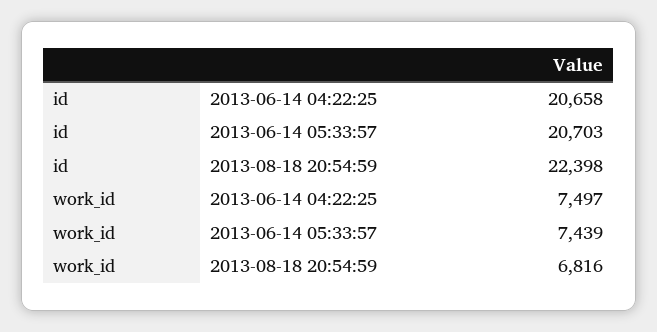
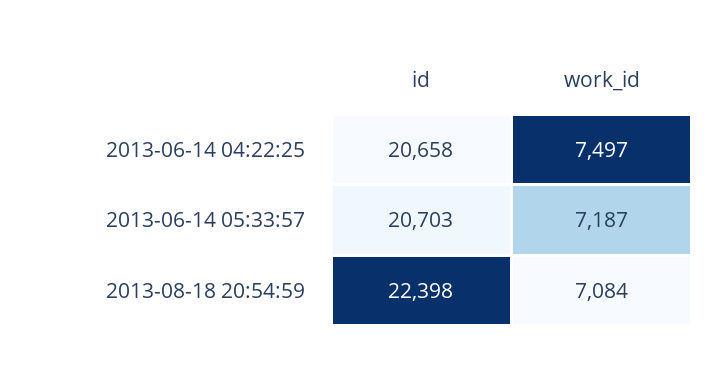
  {
    "id": {
      "2013-06-14 04:22:25": 20658,
      "2013-06-14 05:33:57": 20703,
      "2013-08-18 20:54:59": 22398
    },
    "work_id": {
      "2013-06-14 04:22:25": 7497,
-     "2013-06-14 05:33:57": 7439,
+     "2013-06-14 05:33:57": 7187,
-     "2013-08-18 20:54:59": 6816
+     "2013-08-18 20:54:59": 7084
    }
  }

